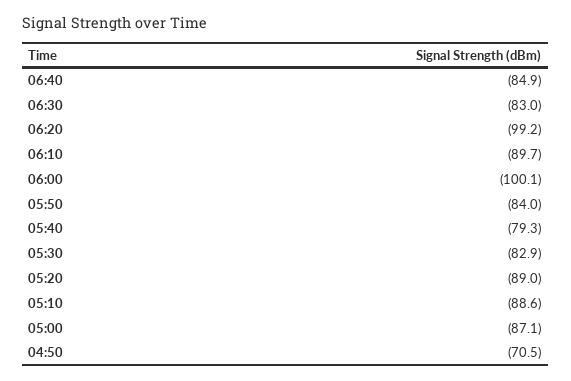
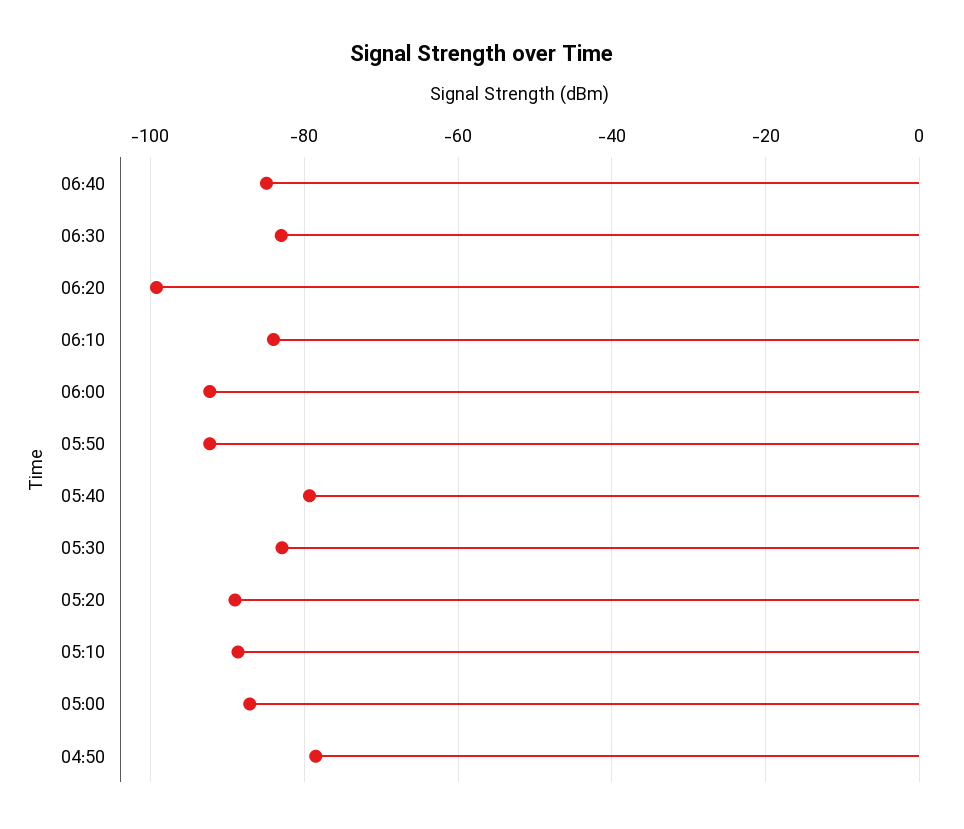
  {
    "06:40": -84.9,
    "06:30": -83,
    "06:20": -99.2,
-   "06:10": -89.7,
+   "06:10": -84,
-   "06:00": -100.1,
+   "06:00": -92,
-   "05:50": -84,
+   "05:50": -92,
    "05:40": -79.3,
    "05:30": -82.9,
    "05:20": -89,
    "05:10": -88.6,
    "05:00": -87.1,
-   "04:50": -70.5
+   "04:50": -78
  }

